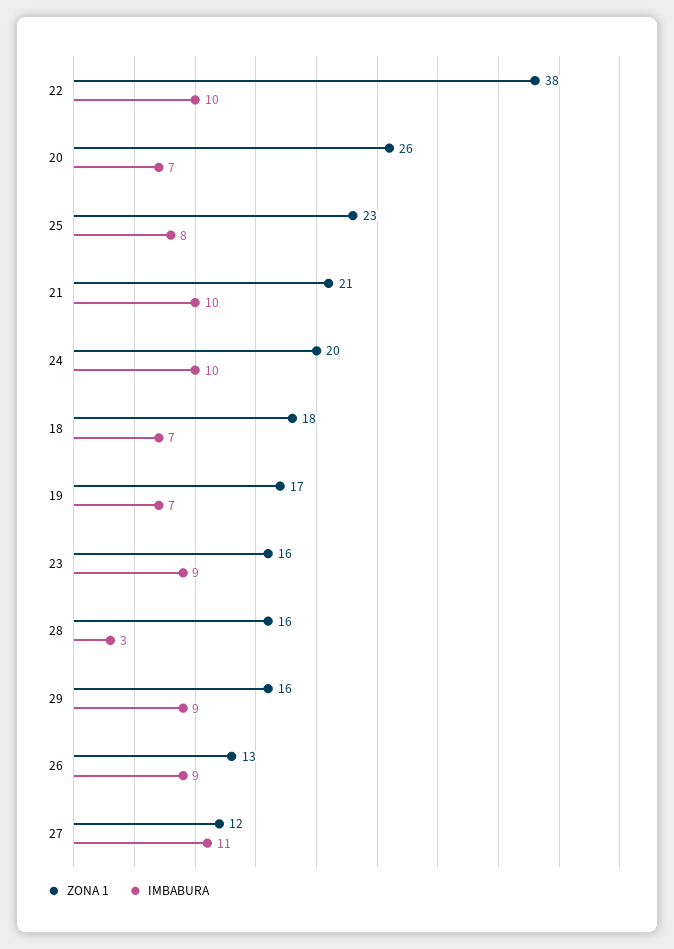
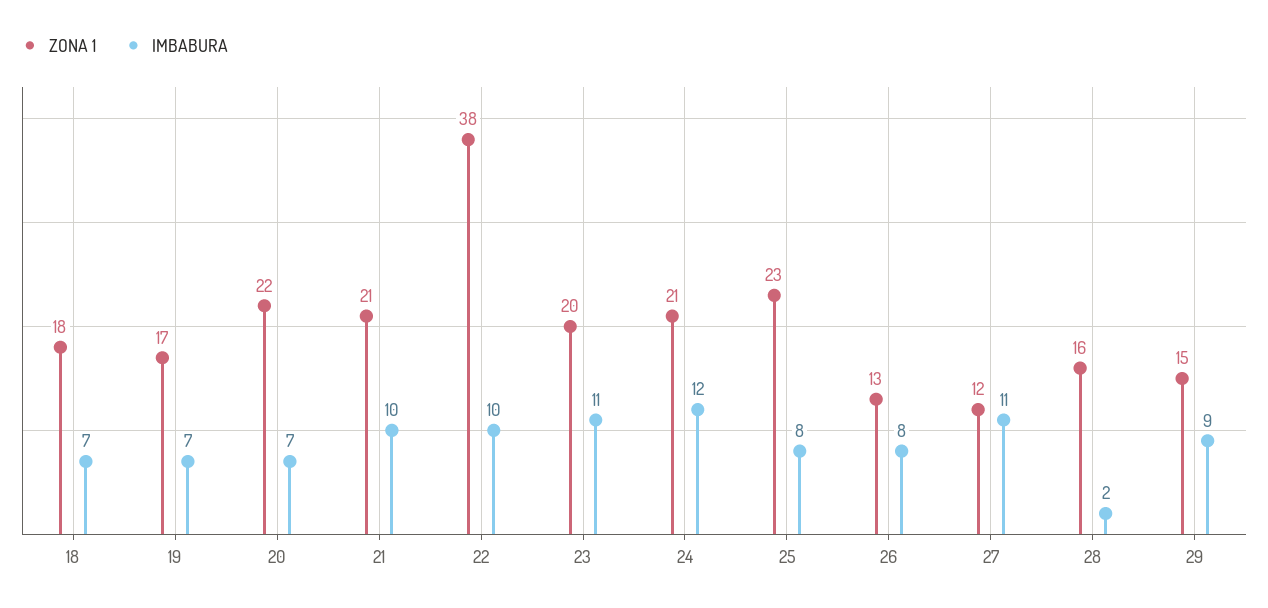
  {
    "ZONA 1": {
      "22": 38,
-     "20": 26,
+     "20": 22,
      "25": 23,
      "21": 21,
-     "24": 20,
+     "24": 21,
      "18": 18,
      "19": 17,
-     "23": 16,
+     "23": 20,
      "28": 16,
-     "29": 16,
+     "29": 15,
      "26": 13,
      "27": 12
    },
    "IMBABURA": {
      "22": 10,
      "20": 7,
      "25": 8,
      "21": 10,
-     "24": 10,
+     "24": 12,
      "18": 7,
      "19": 7,
-     "23": 9,
+     "23": 11,
-     "28": 3,
+     "28": 2,
      "29": 9,
-     "26": 9,
+     "26": 8,
      "27": 11
    }
  }

